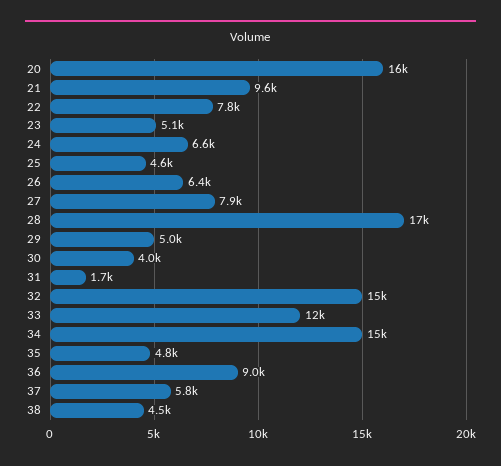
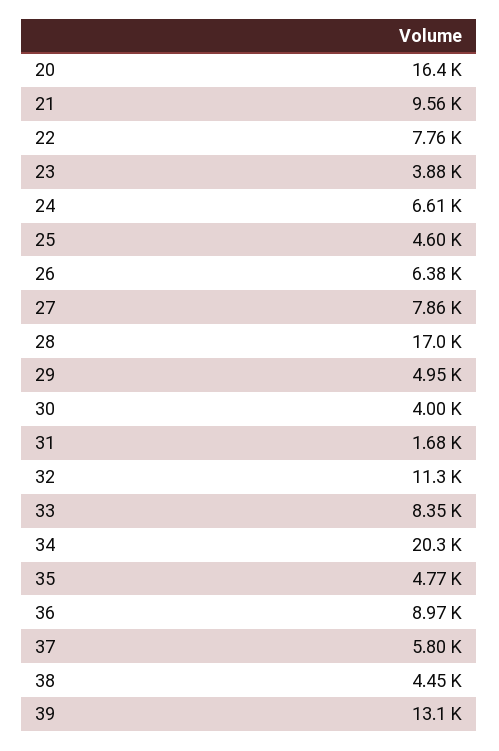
  {
    "20": 16400,
    "21": 9560,
    "22": 7760,
-   "23": 5100,
+   "23": 3880,
    "24": 6610,
    "25": 4600,
    "26": 6380,
    "27": 7860,
    "28": 17000,
    "29": 4950,
    "30": 4000,
    "31": 1680,
-   "32": 15000,
+   "32": 11300,
-   "33": 12000,
+   "33": 8350,
-   "34": 15000,
+   "34": 20300,
    "35": 4770,
    "36": 8970,
    "37": 5800,
-   "38": 4450
+   "38": 4450,
+   "39": 13100
  }

